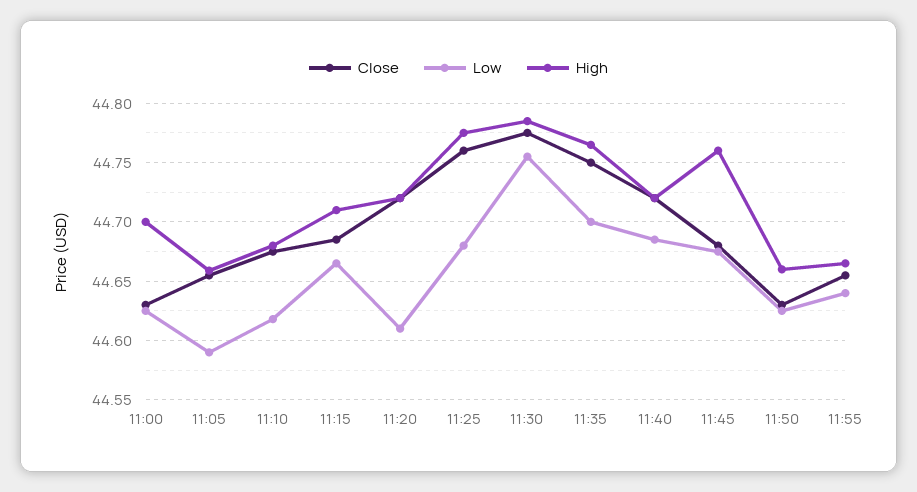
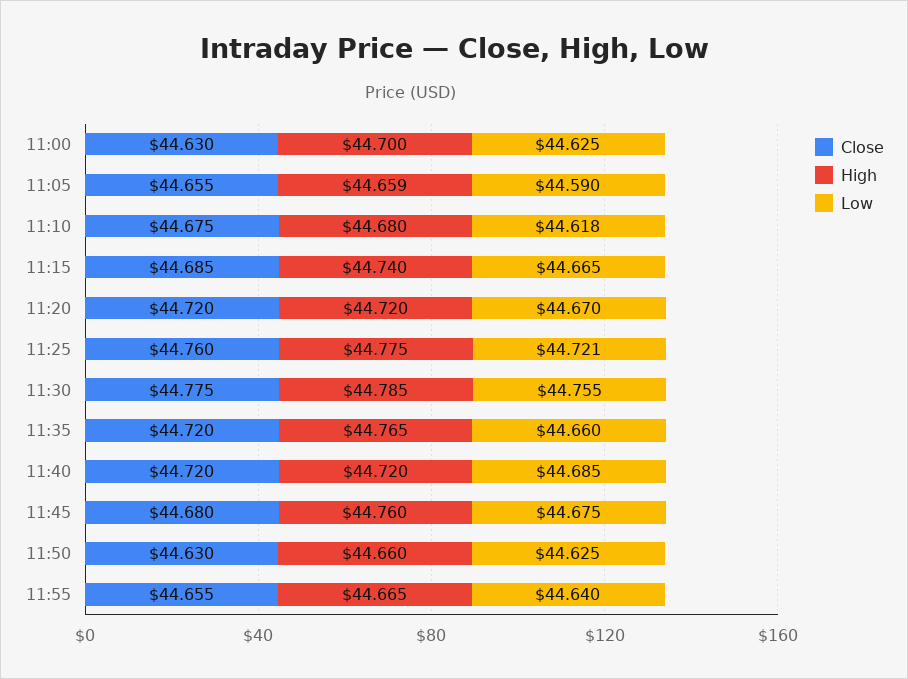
  {
    "Close": {
      "11:00": 44.63,
      "11:05": 44.655,
      "11:10": 44.675,
      "11:15": 44.685,
      "11:20": 44.72,
      "11:25": 44.76,
      "11:30": 44.775,
-     "11:35": 44.75,
+     "11:35": 44.72,
      "11:40": 44.72,
      "11:45": 44.68,
      "11:50": 44.63,
      "11:55": 44.655
    },
    "Low": {
      "11:00": 44.625,
      "11:05": 44.59,
      "11:10": 44.618,
      "11:15": 44.665,
-     "11:20": 44.61,
+     "11:20": 44.67,
-     "11:25": 44.68,
+     "11:25": 44.721,
      "11:30": 44.755,
-     "11:35": 44.7,
+     "11:35": 44.66,
      "11:40": 44.685,
      "11:45": 44.675,
      "11:50": 44.625,
      "11:55": 44.64
    },
    "High": {
      "11:00": 44.7,
      "11:05": 44.659,
      "11:10": 44.68,
-     "11:15": 44.71,
+     "11:15": 44.74,
      "11:20": 44.72,
      "11:25": 44.775,
      "11:30": 44.785,
      "11:35": 44.765,
      "11:40": 44.72,
      "11:45": 44.76,
      "11:50": 44.66,
      "11:55": 44.665
    }
  }

